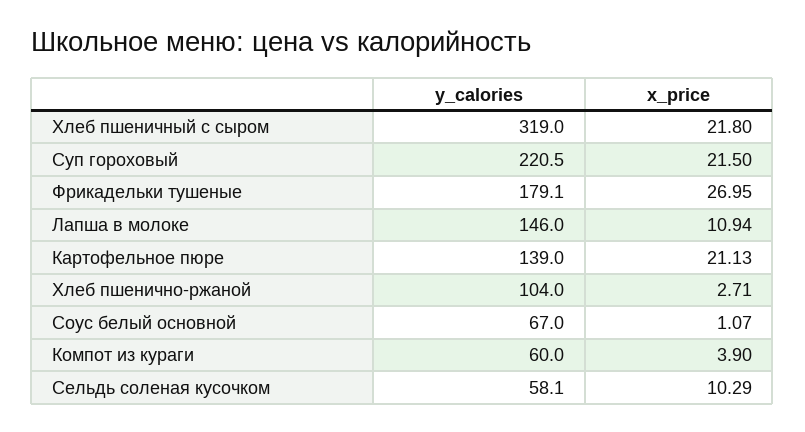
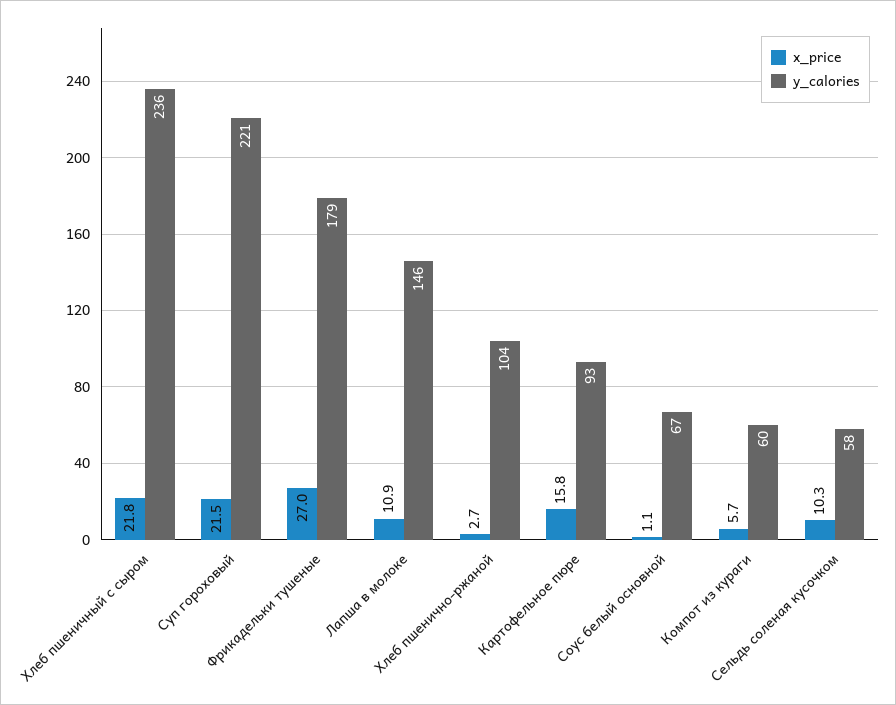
  {
    "y_calories": {
-     "Хлеб пшеничный с сыром": 319,
+     "Хлеб пшеничный с сыром": 236,
      "Суп гороховый": 220.5,
      "Фрикадельки тушеные": 179.1,
      "Лапша в молоке": 146,
-     "Картофельное пюре": 139,
+     "Картофельное пюре": 93,
      "Хлеб пшенично-ржаной": 104,
      "Соус белый основной": 67,
      "Компот из кураги": 60,
      "Сельдь соленая кусочком": 58.1
    },
    "x_price": {
      "Хлеб пшеничный с сыром": 21.8,
      "Суп гороховый": 21.5,
      "Фрикадельки тушеные": 26.95,
      "Лапша в молоке": 10.94,
-     "Картофельное пюре": 21.13,
+     "Картофельное пюре": 15.8,
      "Хлеб пшенично-ржаной": 2.71,
      "Соус белый основной": 1.07,
-     "Компот из кураги": 3.9,
+     "Компот из кураги": 5.7,
      "Сельдь соленая кусочком": 10.29
    }
  }

